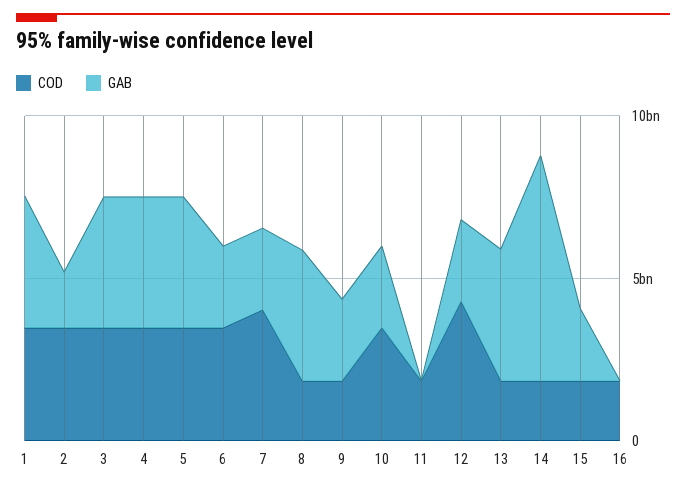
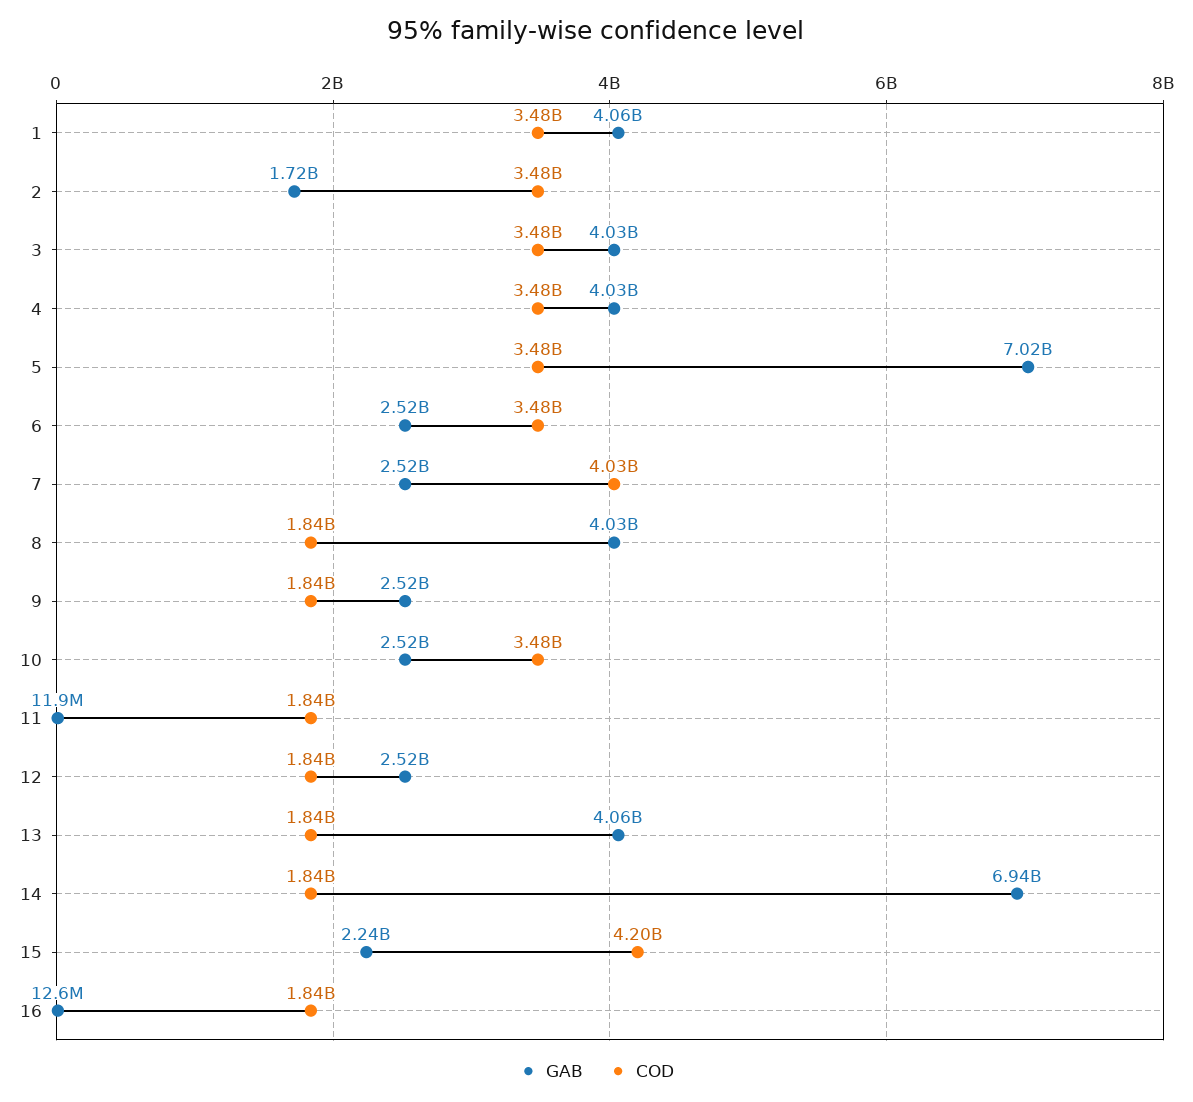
  {
    "COD": {
      "1": 3480000000,
      "2": 3480000000,
      "3": 3480000000,
      "4": 3480000000,
      "5": 3480000000,
      "6": 3480000000,
      "7": 4030000000,
      "8": 1840000000,
      "9": 1840000000,
      "10": 3480000000,
      "11": 1840000000,
-     "12": 4000000000,
+     "12": 1840000000,
      "13": 1840000000,
      "14": 1840000000,
-     "15": 2000000000,
+     "15": 4200000000,
      "16": 1840000000
    },
    "GAB": {
      "1": 4060000000,
      "2": 1720000000,
      "3": 4030000000,
      "4": 4030000000,
-     "5": 4000000000,
+     "5": 7020000000,
      "6": 2520000000,
      "7": 2520000000,
      "8": 4030000000,
      "9": 2520000000,
      "10": 2520000000,
      "11": 11900000,
      "12": 2520000000,
      "13": 4060000000,
      "14": 6940000000,
      "15": 2240000000,
      "16": 12600000
    }
  }

